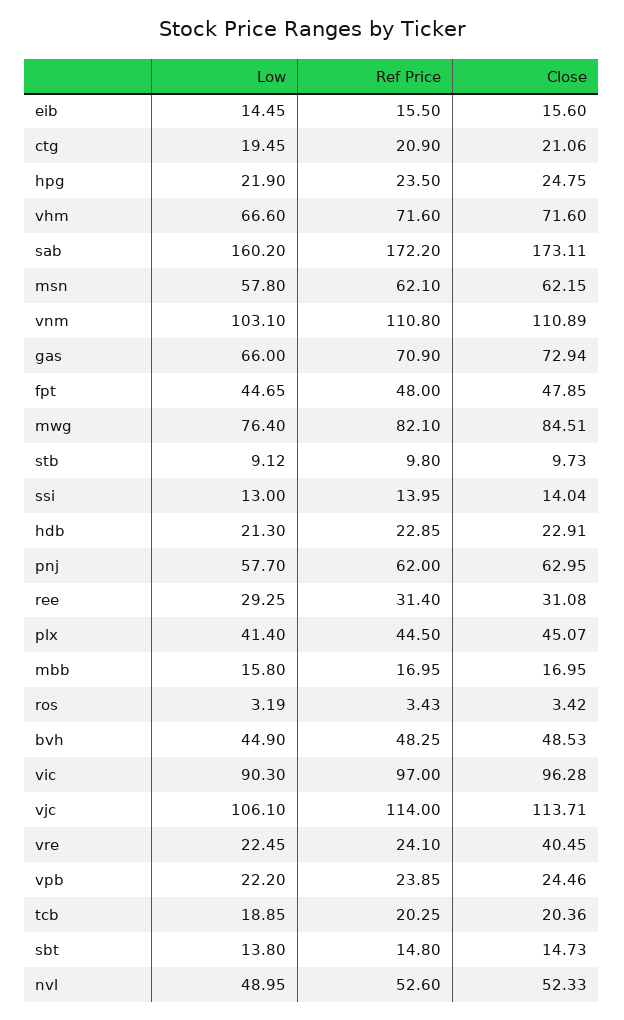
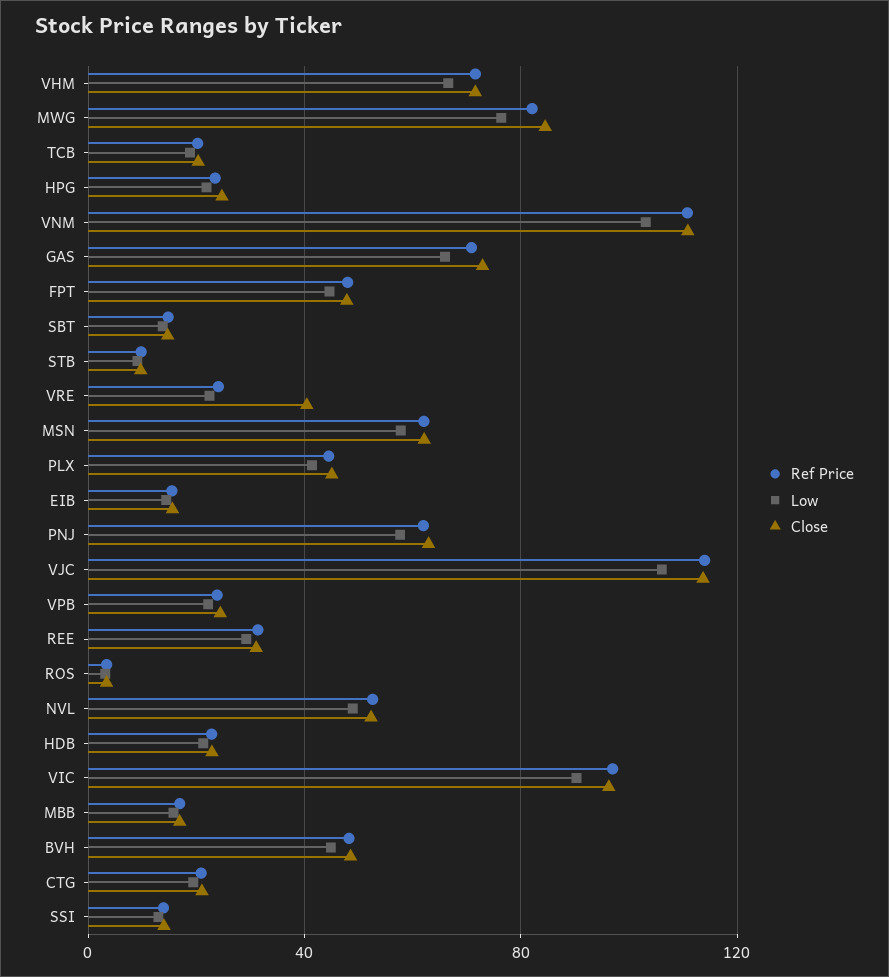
  {
    "Low": {
      "eib": 14.45,
      "ctg": 19.45,
      "hpg": 21.9,
      "vhm": 66.6,
-     "sab": 160.2,
      "msn": 57.8,
      "vnm": 103.1,
      "gas": 66,
      "fpt": 44.65,
      "mwg": 76.4,
      "stb": 9.12,
      "ssi": 13,
      "hdb": 21.3,
      "pnj": 57.7,
      "ree": 29.25,
      "plx": 41.4,
      "mbb": 15.8,
      "ros": 3.19,
      "bvh": 44.9,
      "vic": 90.3,
      "vjc": 106.1,
      "vre": 22.45,
      "vpb": 22.2,
      "tcb": 18.85,
      "sbt": 13.8,
      "nvl": 48.95
    },
    "Ref Price": {
      "eib": 15.5,
      "ctg": 20.9,
      "hpg": 23.5,
      "vhm": 71.6,
-     "sab": 172.2,
      "msn": 62.1,
      "vnm": 110.8,
      "gas": 70.9,
      "fpt": 48,
      "mwg": 82.1,
      "stb": 9.8,
      "ssi": 13.95,
      "hdb": 22.85,
      "pnj": 62,
      "ree": 31.4,
      "plx": 44.5,
      "mbb": 16.95,
      "ros": 3.43,
      "bvh": 48.25,
      "vic": 97,
      "vjc": 114,
      "vre": 24.1,
      "vpb": 23.85,
      "tcb": 20.25,
      "sbt": 14.8,
      "nvl": 52.6
    },
    "Close": {
      "eib": 15.6,
      "ctg": 21.06,
      "hpg": 24.75,
      "vhm": 71.6,
-     "sab": 173.11,
      "msn": 62.15,
      "vnm": 110.89,
      "gas": 72.94,
      "fpt": 47.85,
      "mwg": 84.51,
      "stb": 9.73,
      "ssi": 14.04,
      "hdb": 22.91,
      "pnj": 62.95,
      "ree": 31.08,
      "plx": 45.07,
      "mbb": 16.95,
      "ros": 3.42,
      "bvh": 48.53,
      "vic": 96.28,
      "vjc": 113.71,
      "vre": 40.45,
      "vpb": 24.46,
      "tcb": 20.36,
      "sbt": 14.73,
      "nvl": 52.33
    }
  }

